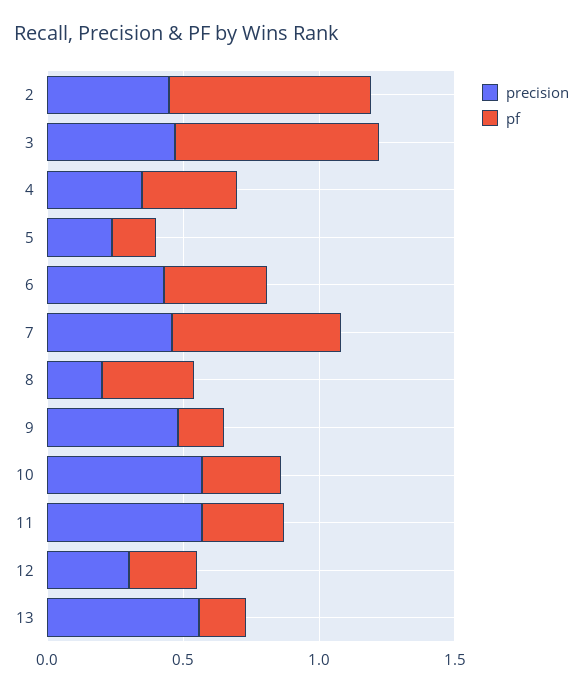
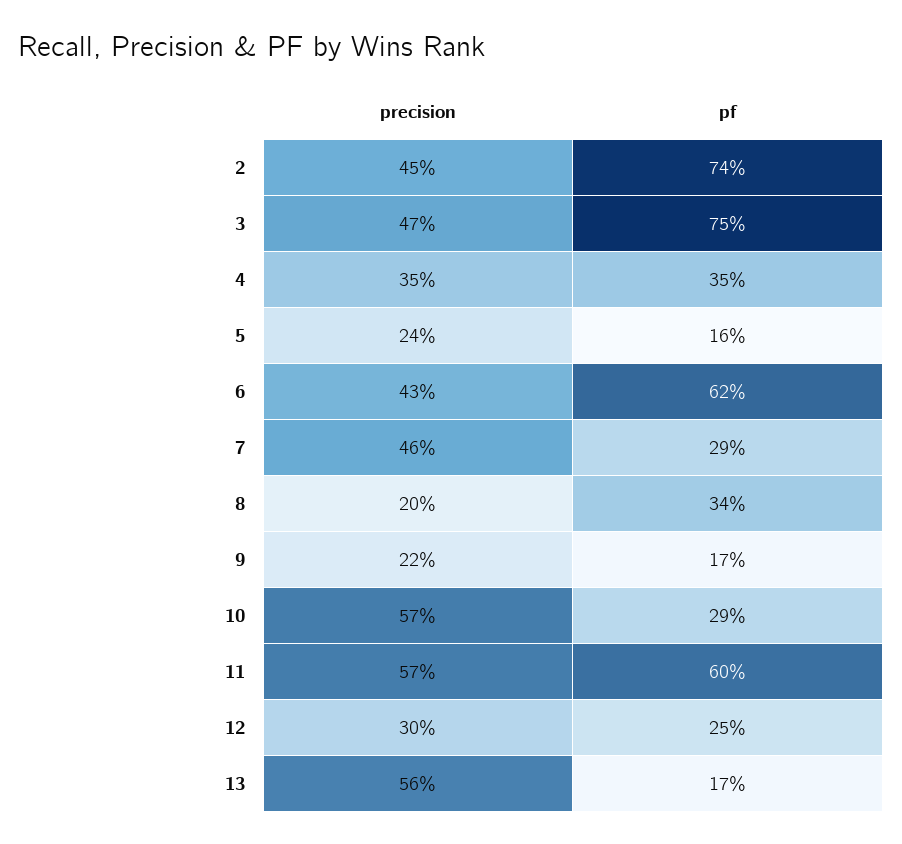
  {
    "precision": {
      "2": 0.45,
      "3": 0.47,
      "4": 0.35,
      "5": 0.24,
      "6": 0.43,
      "7": 0.46,
      "8": 0.2,
-     "9": 0.5,
+     "9": 0.22,
      "10": 0.57,
      "11": 0.57,
      "12": 0.3,
      "13": 0.56
    },
    "pf": {
      "2": 0.74,
      "3": 0.75,
      "4": 0.35,
      "5": 0.16,
-     "6": 0.4,
+     "6": 0.62,
-     "7": 0.6,
+     "7": 0.29,
      "8": 0.34,
      "9": 0.17,
      "10": 0.29,
-     "11": 0.3,
+     "11": 0.6,
      "12": 0.25,
      "13": 0.17
    }
  }

